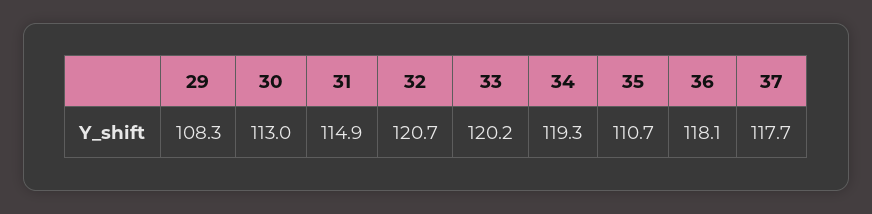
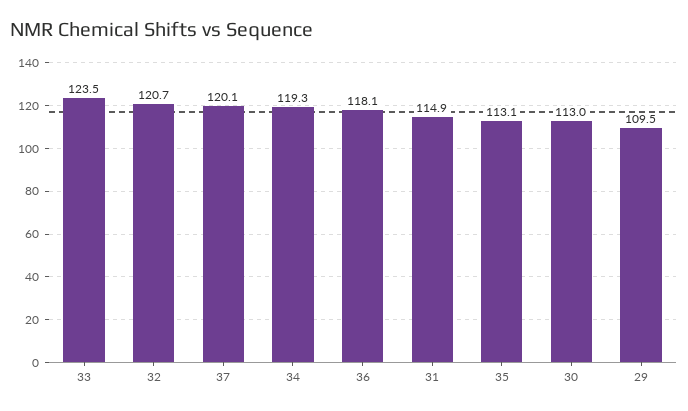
  {
-   "29": 108.3,
+   "29": 109.5,
    "30": 113,
    "31": 114.9,
    "32": 120.7,
-   "33": 120.2,
+   "33": 123.5,
    "34": 119.3,
-   "35": 110.7,
+   "35": 113.1,
    "36": 118.1,
-   "37": 117.7
+   "37": 120.1
  }

